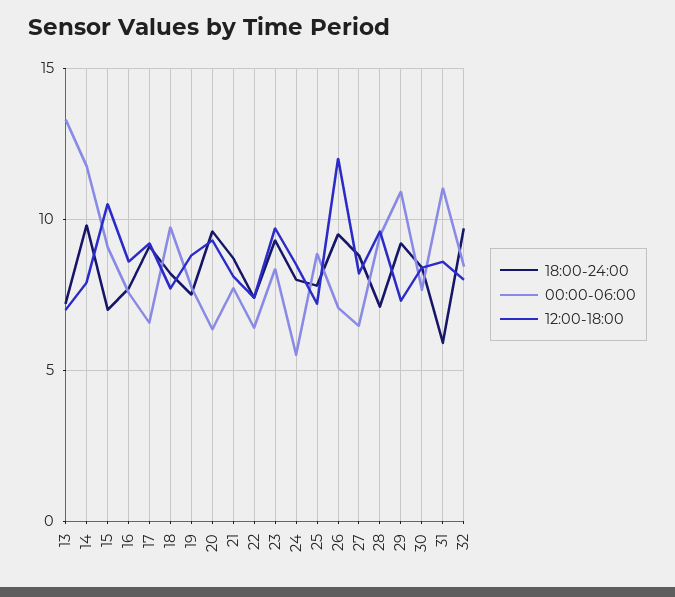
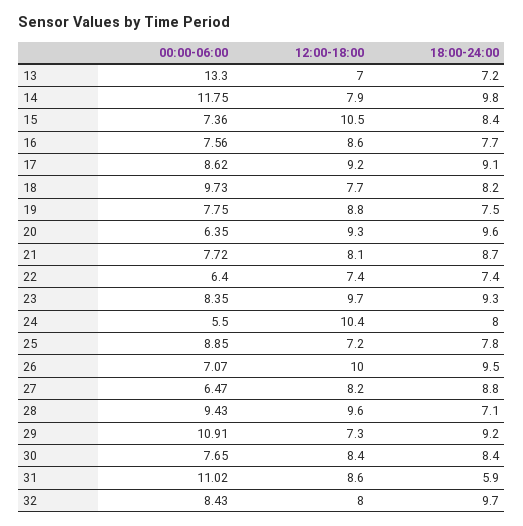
  {
    "18:00-24:00": {
      "13": 7.2,
      "14": 9.8,
-     "15": 7,
+     "15": 8.4,
      "16": 7.7,
      "17": 9.1,
      "18": 8.2,
      "19": 7.5,
      "20": 9.6,
      "21": 8.7,
      "22": 7.4,
      "23": 9.3,
      "24": 8,
      "25": 7.8,
      "26": 9.5,
      "27": 8.8,
      "28": 7.1,
      "29": 9.2,
      "30": 8.4,
      "31": 5.9,
      "32": 9.7
    },
    "00:00-06:00": {
      "13": 13.3,
      "14": 11.75,
-     "15": 9,
+     "15": 7.36,
      "16": 7.56,
-     "17": 6.5,
+     "17": 8.62,
      "18": 9.73,
      "19": 7.75,
      "20": 6.35,
      "21": 7.72,
      "22": 6.4,
      "23": 8.35,
      "24": 5.5,
      "25": 8.85,
      "26": 7.07,
      "27": 6.47,
      "28": 9.43,
      "29": 10.91,
      "30": 7.65,
      "31": 11.02,
      "32": 8.43
    },
    "12:00-18:00": {
      "13": 7,
      "14": 7.9,
      "15": 10.5,
      "16": 8.6,
      "17": 9.2,
      "18": 7.7,
      "19": 8.8,
      "20": 9.3,
      "21": 8.1,
      "22": 7.4,
      "23": 9.7,
-     "24": 8.5,
+     "24": 10.4,
      "25": 7.2,
-     "26": 12,
+     "26": 10,
      "27": 8.2,
      "28": 9.6,
      "29": 7.3,
      "30": 8.4,
      "31": 8.6,
      "32": 8
    }
  }

